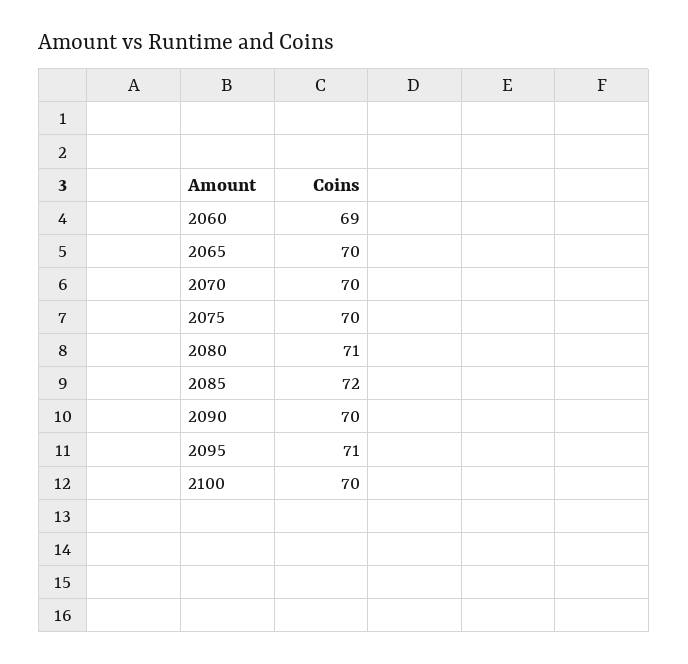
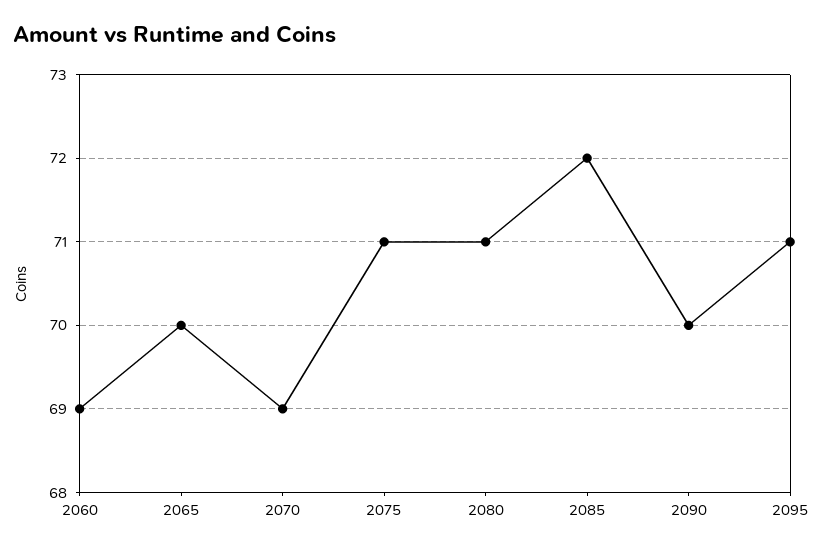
  {
    "2060": 69,
    "2065": 70,
-   "2070": 70,
+   "2070": 69,
-   "2075": 70,
+   "2075": 71,
    "2080": 71,
    "2085": 72,
    "2090": 70,
-   "2095": 71,
+   "2095": 71
-   "2100": 70
  }

